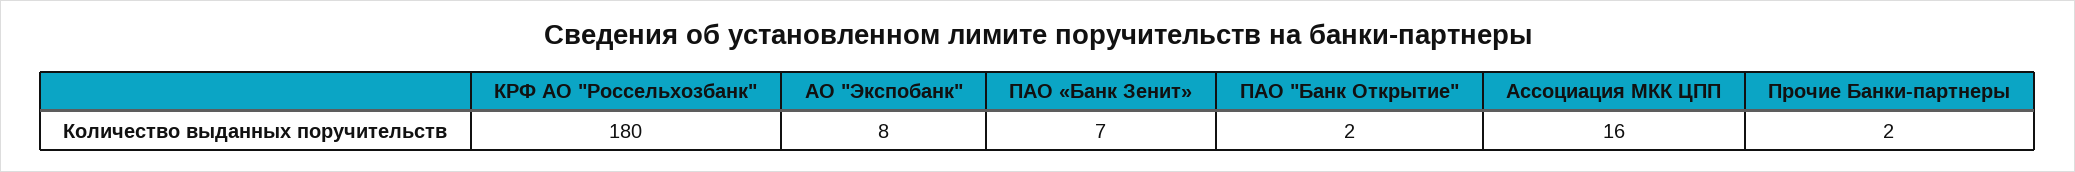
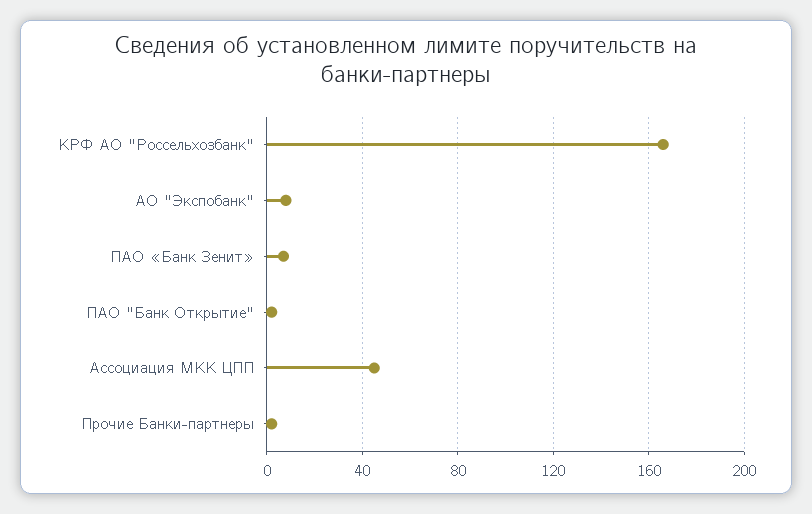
  {
-   "КРФ АО \"Россельхозбанк\"": 180,
+   "КРФ АО \"Россельхозбанк\"": 165,
    "АО \"Экспобанк\"": 8,
    "ПАО «Банк Зенит»": 7,
    "ПАО \"Банк Открытие\"": 2,
-   "Ассоциация МКК ЦПП": 16,
+   "Ассоциация МКК ЦПП": 45,
    "Прочие Банки-партнеры": 2
  }

